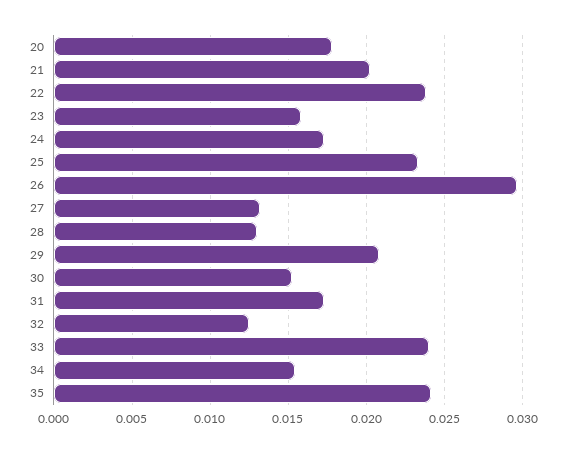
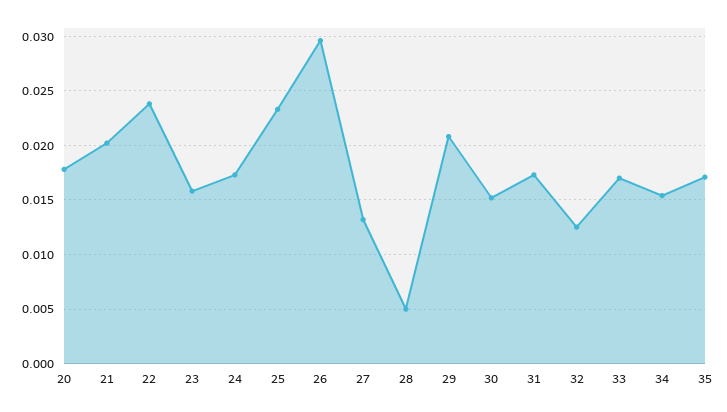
  {
    "20": 0.018,
    "21": 0.02,
    "22": 0.024,
    "23": 0.016,
    "24": 0.0175,
    "25": 0.0235,
    "26": 0.0295,
    "27": 0.013,
-   "28": 0.013,
+   "28": 0.005,
    "29": 0.021,
    "30": 0.015,
    "31": 0.0175,
    "32": 0.0125,
-   "33": 0.024,
+   "33": 0.017,
    "34": 0.0155,
-   "35": 0.024
+   "35": 0.017
  }

